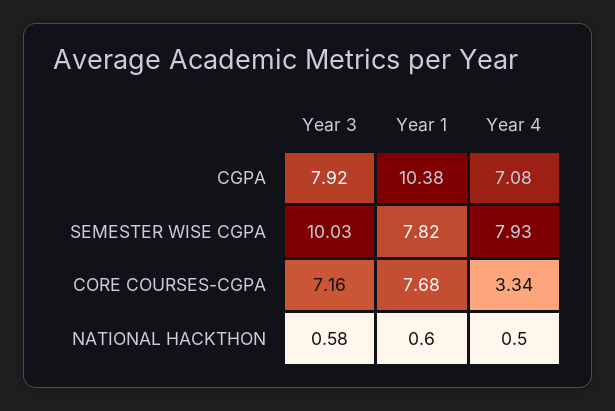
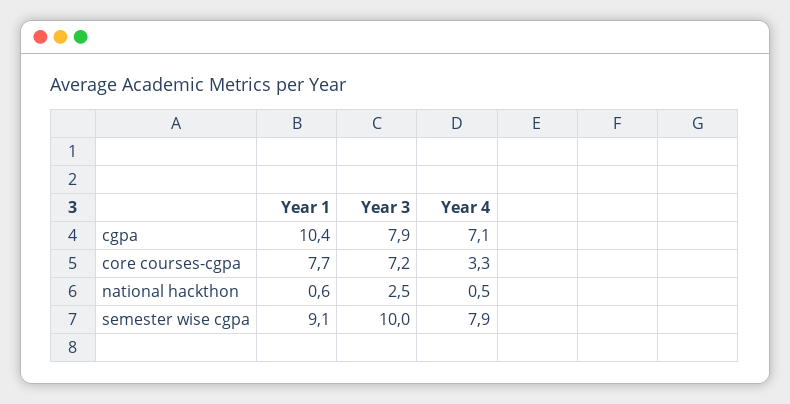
  {
    "Year 3": {
      "CGPA": 7.92,
      "SEMESTER WISE CGPA": 10.03,
      "CORE COURSES-CGPA": 7.16,
-     "NATIONAL HACKTHON": 0.58
+     "NATIONAL HACKTHON": 2.5
    },
    "Year 1": {
      "CGPA": 10.38,
-     "SEMESTER WISE CGPA": 7.82,
+     "SEMESTER WISE CGPA": 9.1,
      "CORE COURSES-CGPA": 7.68,
      "NATIONAL HACKTHON": 0.6
    },
    "Year 4": {
      "CGPA": 7.08,
      "SEMESTER WISE CGPA": 7.93,
      "CORE COURSES-CGPA": 3.34,
      "NATIONAL HACKTHON": 0.5
    }
  }

